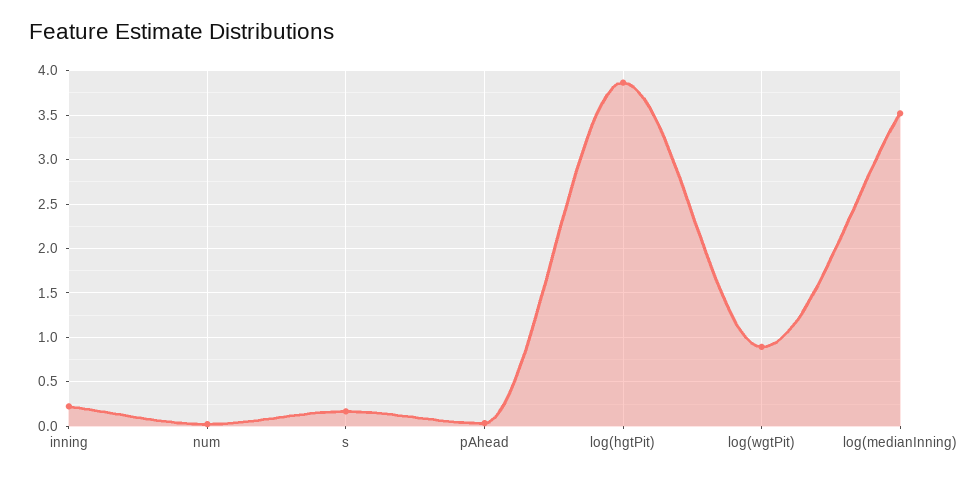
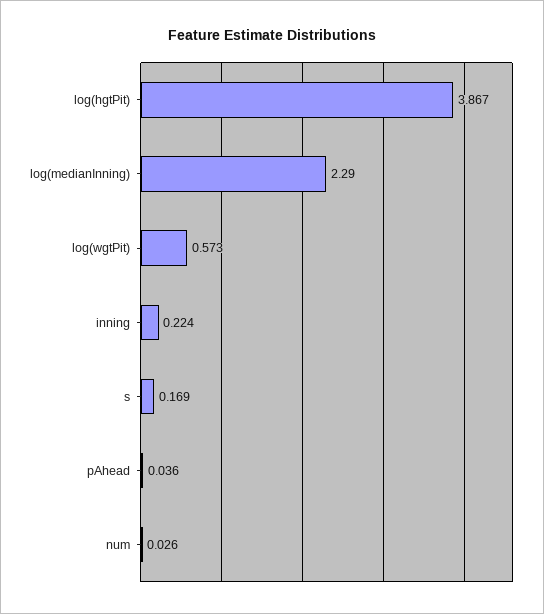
  {
    "inning": 0.224,
    "num": 0.026,
    "s": 0.169,
    "pAhead": 0.036,
    "log(hgtPit)": 3.867,
-   "log(wgtPit)": 0.9,
+   "log(wgtPit)": 0.573,
-   "log(medianInning)": 3.5
+   "log(medianInning)": 2.29
  }

